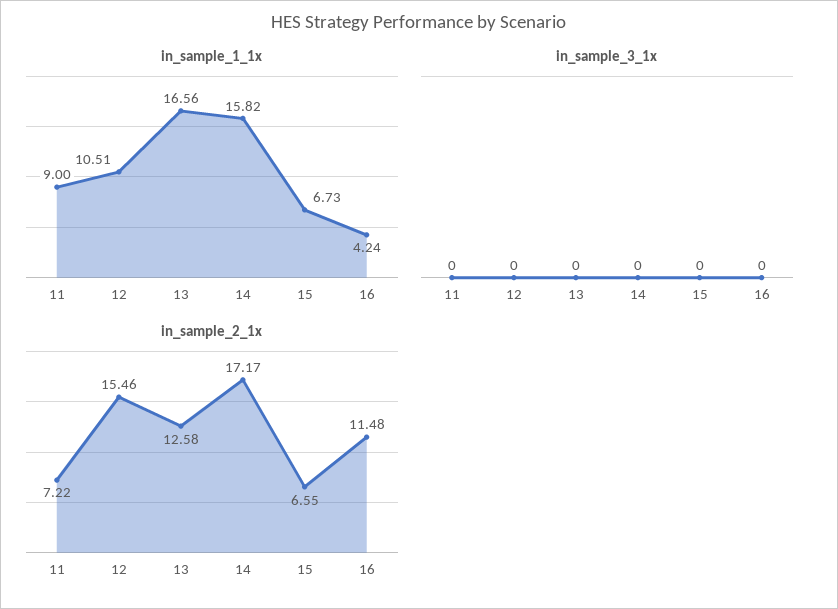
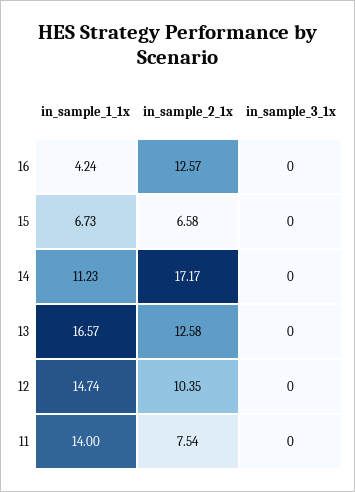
  {
    "in_sample_1_1x": {
-     "11": 9,
+     "11": 14,
-     "12": 10.51,
+     "12": 14.74,
-     "13": 16.56,
+     "13": 16.57,
-     "14": 15.82,
+     "14": 11.23,
      "15": 6.73,
      "16": 4.24
    },
    "in_sample_3_1x": {
      "11": 0,
      "12": 0,
      "13": 0,
      "14": 0,
      "15": 0,
      "16": 0
    },
    "in_sample_2_1x": {
-     "11": 7.22,
+     "11": 7.54,
-     "12": 15.46,
+     "12": 10.35,
      "13": 12.58,
      "14": 17.17,
-     "15": 6.55,
+     "15": 6.58,
-     "16": 11.48
+     "16": 12.57
    }
  }

